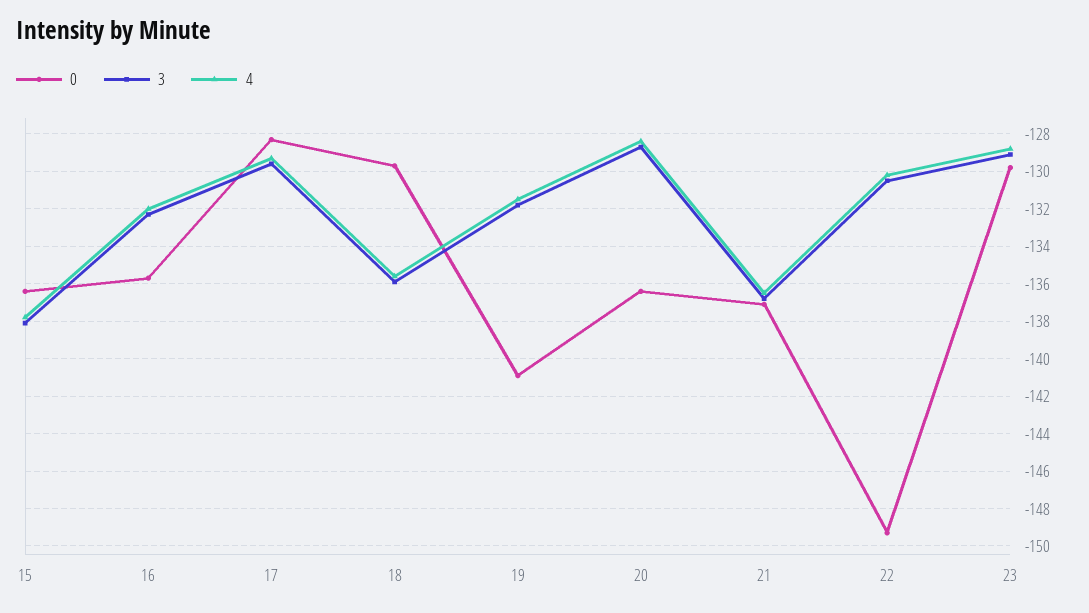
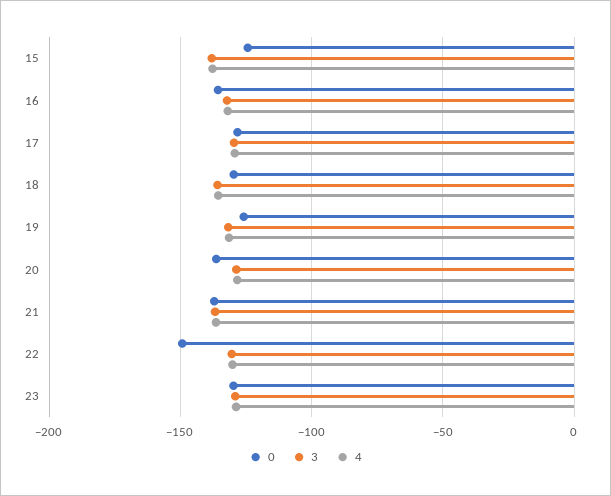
  {
    "0": {
-     "15": -136.5,
+     "15": -125,
      "16": -135.5,
      "17": -128.5,
      "18": -129.5,
-     "19": -141,
+     "19": -125,
      "20": -136.5,
      "21": -137,
      "22": -149.5,
      "23": -130
    },
    "3": {
      "15": -138,
      "16": -132.5,
      "17": -129.5,
      "18": -136,
      "19": -132,
      "20": -128.5,
      "21": -137,
      "22": -130.5,
      "23": -129
    },
    "4": {
      "15": -138,
      "16": -132,
      "17": -129.5,
      "18": -135.5,
      "19": -131.5,
      "20": -128.5,
      "21": -136.5,
      "22": -130,
      "23": -129
    }
  }

